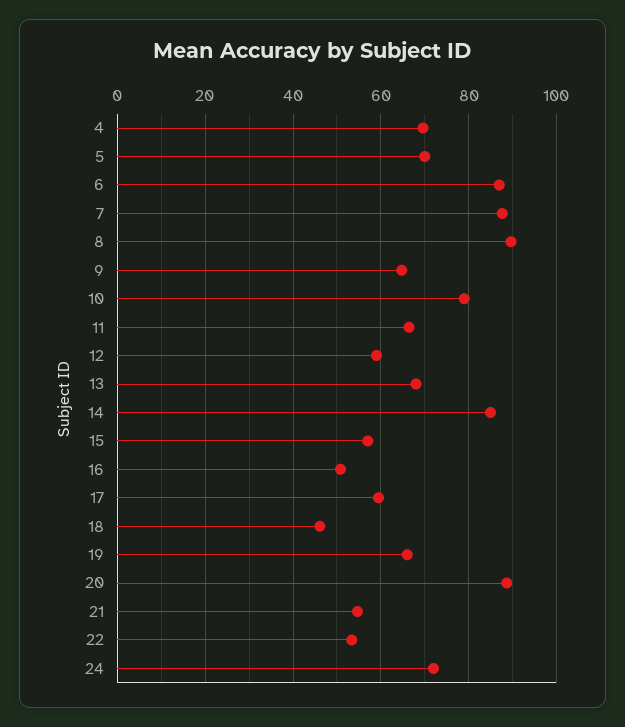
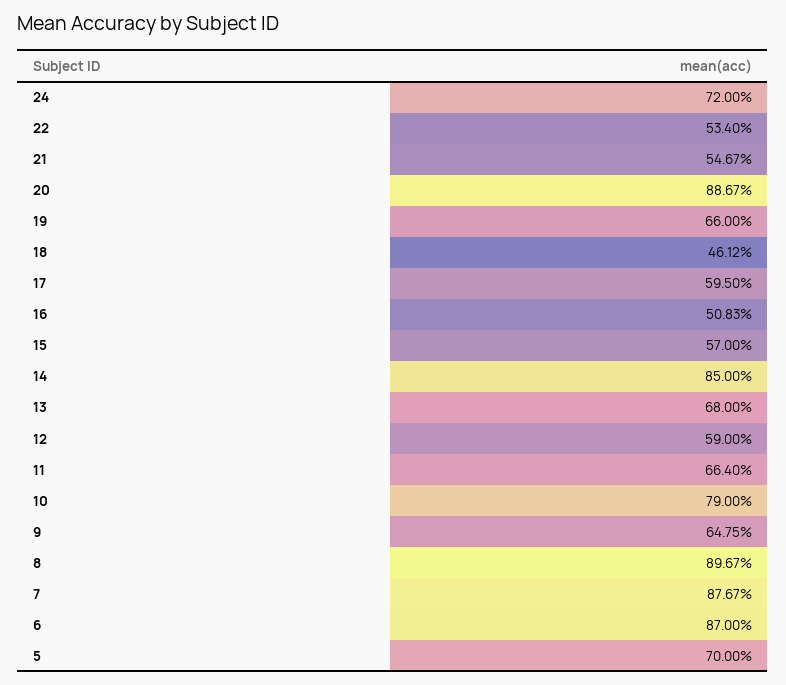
  {
-   "4": 70,
    "5": 70,
    "6": 87,
    "7": 87.67,
    "8": 89.67,
    "9": 64.75,
    "10": 79,
    "11": 66.4,
    "12": 59,
    "13": 68,
    "14": 85,
    "15": 57,
    "16": 50.83,
    "17": 59.5,
    "18": 46.12,
    "19": 66,
    "20": 88.67,
    "21": 54.67,
    "22": 53.4,
    "24": 72
  }

